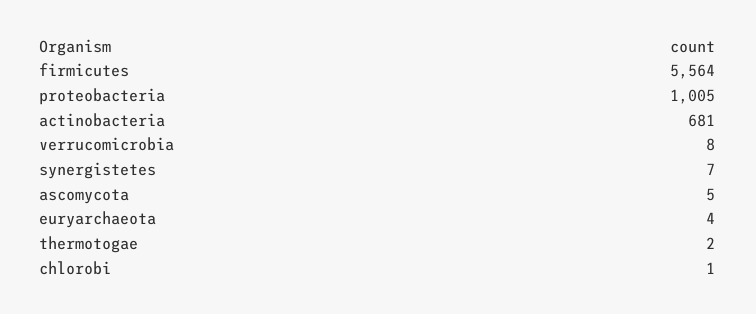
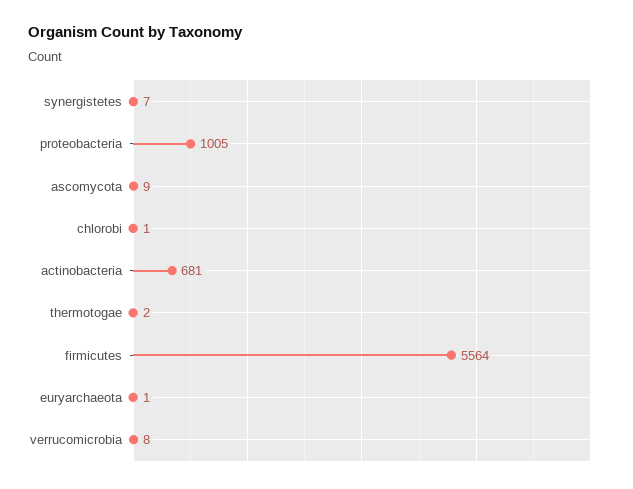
  {
    "firmicutes": 5564,
    "proteobacteria": 1005,
    "actinobacteria": 681,
    "verrucomicrobia": 8,
    "synergistetes": 7,
-   "ascomycota": 5,
+   "ascomycota": 9,
-   "euryarchaeota": 4,
+   "euryarchaeota": 1,
    "thermotogae": 2,
    "chlorobi": 1
  }

